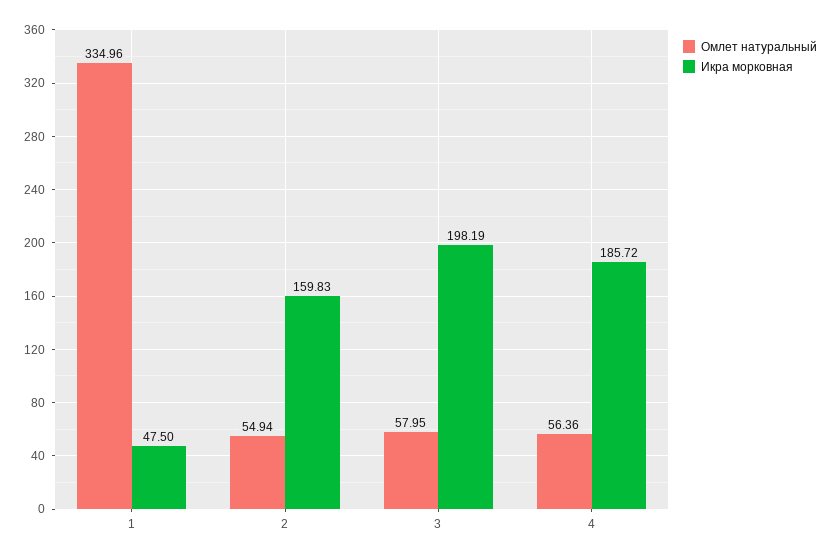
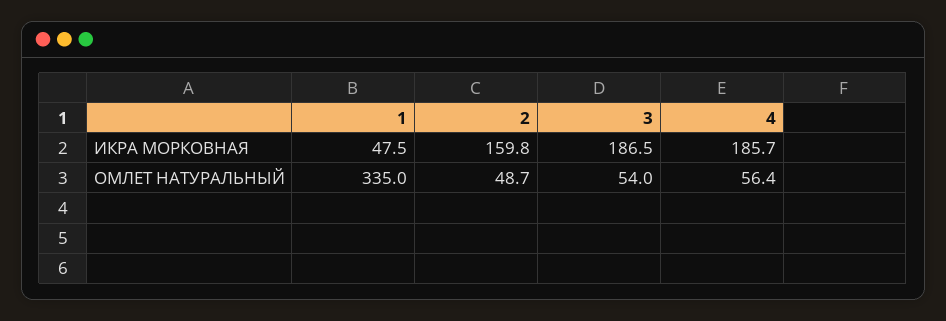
  {
    "Омлет натуральный": {
      "1": 334.96,
-     "2": 54.94,
+     "2": 48.7,
-     "3": 57.95,
+     "3": 54,
      "4": 56.36
    },
    "Икра морковная": {
      "1": 47.5,
      "2": 159.83,
-     "3": 198.19,
+     "3": 186.5,
      "4": 185.72
    }
  }

